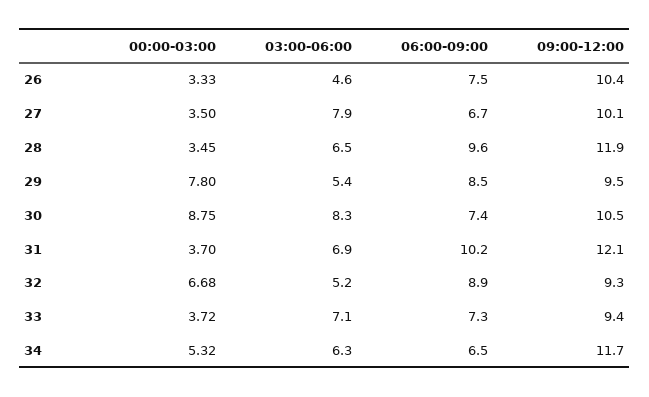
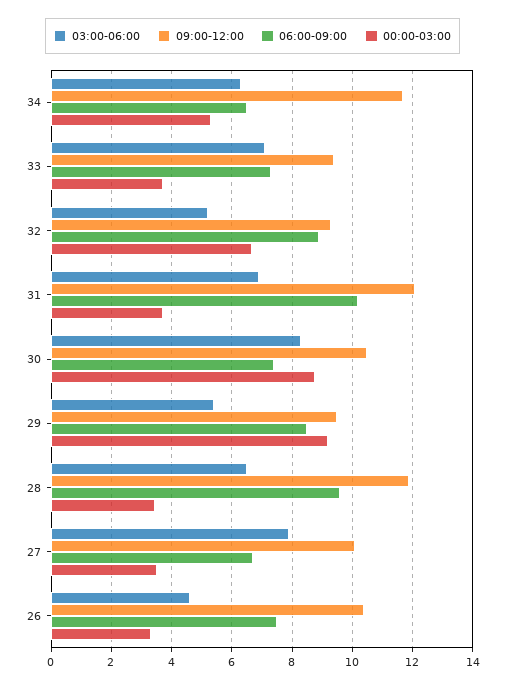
  {
    "00:00-03:00": {
      "26": 3.33,
      "27": 3.5,
      "28": 3.45,
-     "29": 7.8,
+     "29": 9.2,
      "30": 8.75,
      "31": 3.7,
      "32": 6.68,
      "33": 3.72,
      "34": 5.32
    },
    "03:00-06:00": {
      "26": 4.6,
      "27": 7.9,
      "28": 6.5,
      "29": 5.4,
      "30": 8.3,
      "31": 6.9,
      "32": 5.2,
      "33": 7.1,
      "34": 6.3
    },
    "06:00-09:00": {
      "26": 7.5,
      "27": 6.7,
      "28": 9.6,
      "29": 8.5,
      "30": 7.4,
      "31": 10.2,
      "32": 8.9,
      "33": 7.3,
      "34": 6.5
    },
    "09:00-12:00": {
      "26": 10.4,
      "27": 10.1,
      "28": 11.9,
      "29": 9.5,
      "30": 10.5,
      "31": 12.1,
      "32": 9.3,
      "33": 9.4,
      "34": 11.7
    }
  }

